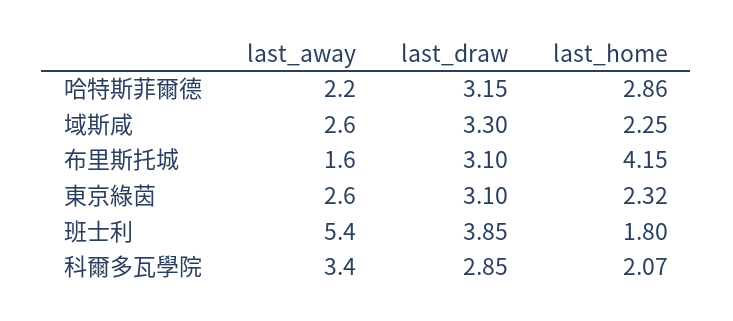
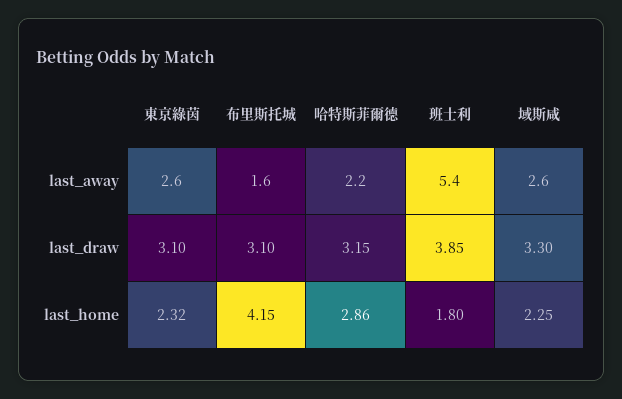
  {
    "last_away": {
      "哈特斯菲爾德": 2.2,
      "域斯咸": 2.6,
      "布里斯托城": 1.6,
      "東京綠茵": 2.6,
-     "班士利": 5.4,
+     "班士利": 5.4
-     "科爾多瓦學院": 3.4
    },
    "last_draw": {
      "哈特斯菲爾德": 3.15,
      "域斯咸": 3.3,
      "布里斯托城": 3.1,
      "東京綠茵": 3.1,
-     "班士利": 3.85,
+     "班士利": 3.85
-     "科爾多瓦學院": 2.85
    },
    "last_home": {
      "哈特斯菲爾德": 2.86,
      "域斯咸": 2.25,
      "布里斯托城": 4.15,
      "東京綠茵": 2.32,
-     "班士利": 1.8,
+     "班士利": 1.8
-     "科爾多瓦學院": 2.07
    }
  }

